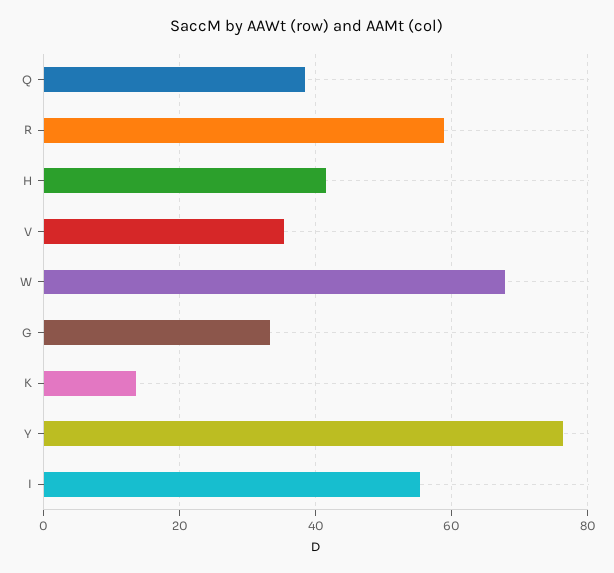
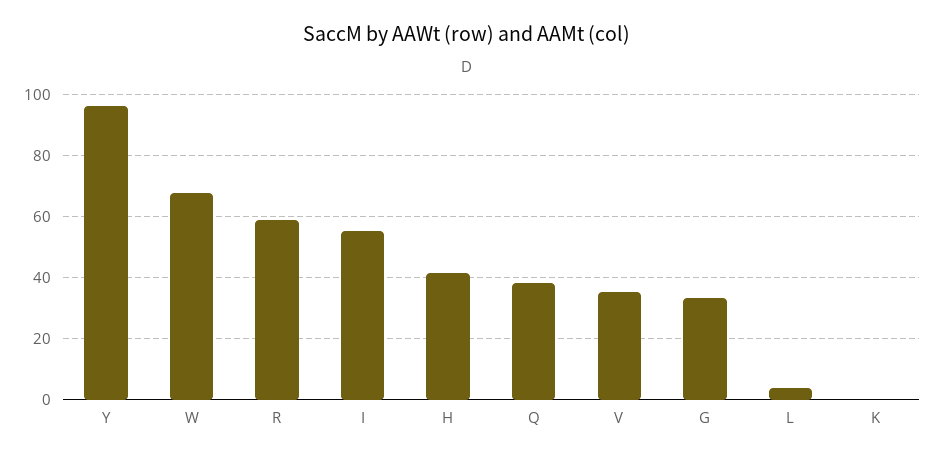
  {
    "Q": 38,
    "R": 58,
    "H": 42,
    "V": 36,
    "W": 68,
    "G": 34,
-   "K": 14,
+   "K": 0,
-   "Y": 76,
+   "Y": 96,
-   "I": 56
+   "I": 56,
+   "L": 4
  }

